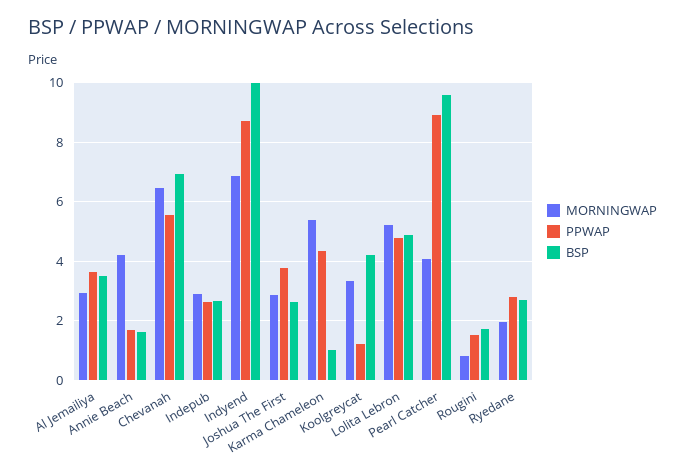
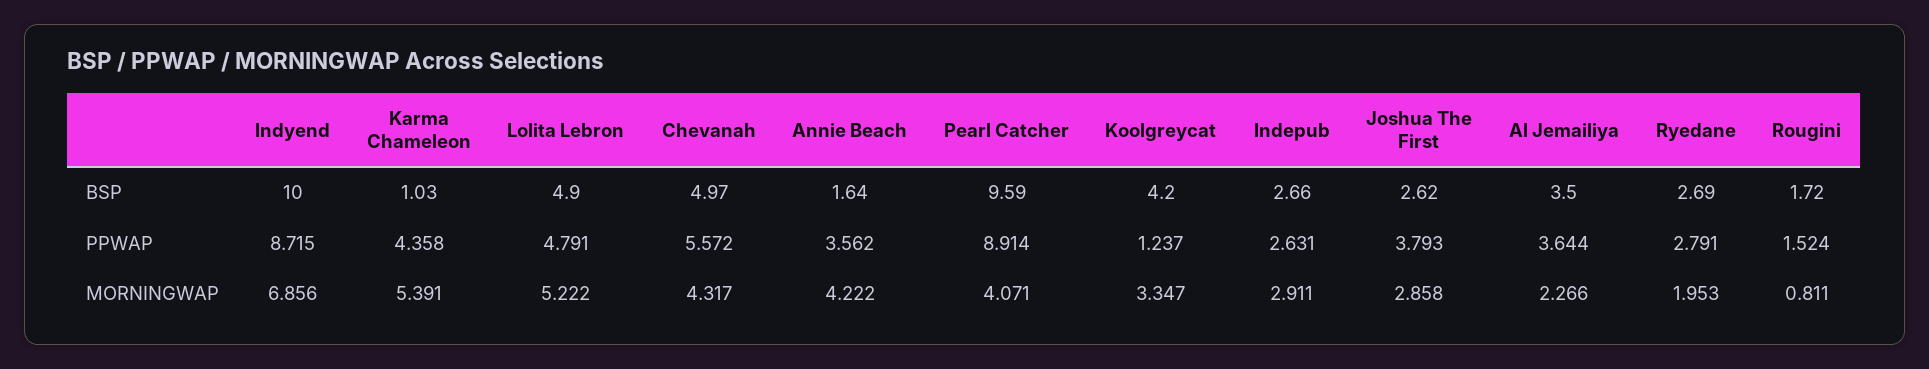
  {
    "MORNINGWAP": {
-     "Al Jemailiya": 3,
+     "Al Jemailiya": 2.266,
      "Annie Beach": 4.222,
-     "Chevanah": 6.5,
+     "Chevanah": 4.317,
      "Indepub": 2.911,
      "Indyend": 6.856,
      "Joshua The First": 2.858,
      "Karma Chameleon": 5.391,
      "Koolgreycat": 3.347,
      "Lolita Lebron": 5.222,
      "Pearl Catcher": 4.071,
      "Rougini": 0.811,
      "Ryedane": 1.953
    },
    "PPWAP": {
      "Al Jemailiya": 3.644,
-     "Annie Beach": 1.75,
+     "Annie Beach": 3.562,
      "Chevanah": 5.572,
      "Indepub": 2.631,
      "Indyend": 8.715,
      "Joshua The First": 3.793,
      "Karma Chameleon": 4.358,
      "Koolgreycat": 1.237,
      "Lolita Lebron": 4.791,
      "Pearl Catcher": 8.914,
      "Rougini": 1.524,
      "Ryedane": 2.791
    },
    "BSP": {
      "Al Jemailiya": 3.5,
      "Annie Beach": 1.64,
-     "Chevanah": 7,
+     "Chevanah": 4.97,
      "Indepub": 2.66,
      "Indyend": 10,
      "Joshua The First": 2.62,
      "Karma Chameleon": 1.03,
      "Koolgreycat": 4.2,
      "Lolita Lebron": 4.9,
      "Pearl Catcher": 9.59,
      "Rougini": 1.72,
      "Ryedane": 2.69
    }
  }

